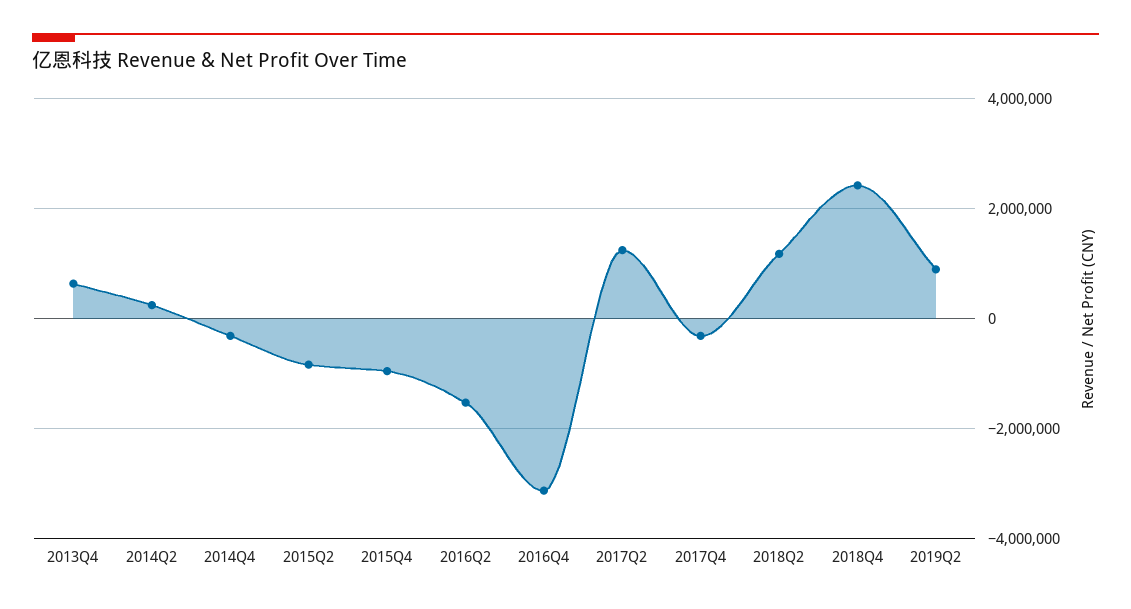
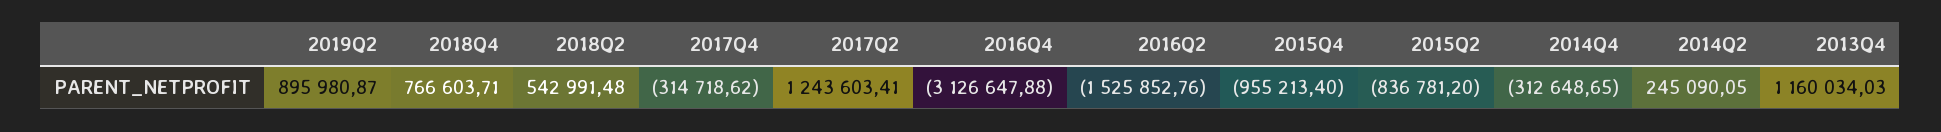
  {
-   "2013Q4": 600000,
+   "2013Q4": 1160034.03,
    "2014Q2": 245090.05,
    "2014Q4": -312648.65,
    "2015Q2": -836781.2,
    "2015Q4": -955213.4,
    "2016Q2": -1525852.76,
    "2016Q4": -3126647.88,
    "2017Q2": 1243603.41,
    "2017Q4": -314718.62,
-   "2018Q2": 1200000,
+   "2018Q2": 542991.48,
-   "2018Q4": 2400000,
+   "2018Q4": 766603.71,
    "2019Q2": 895980.87
  }

